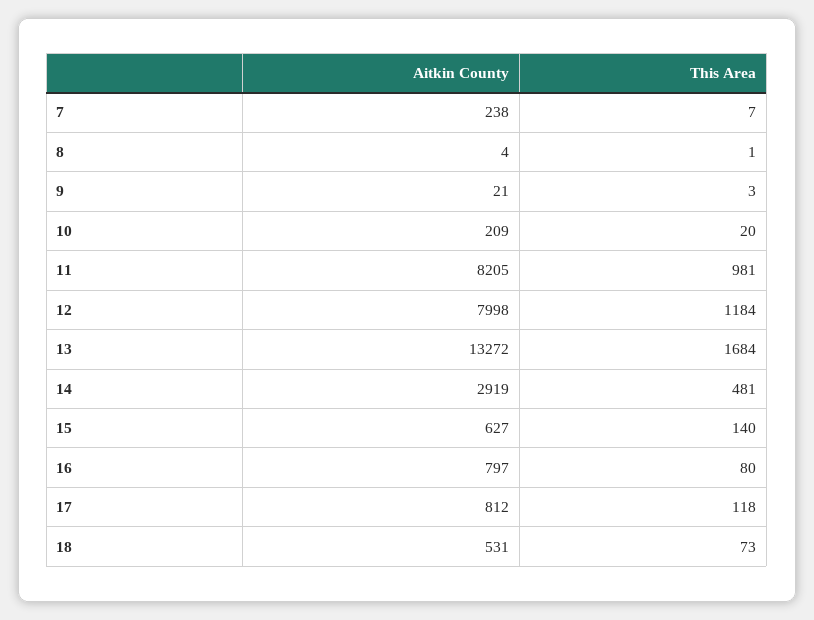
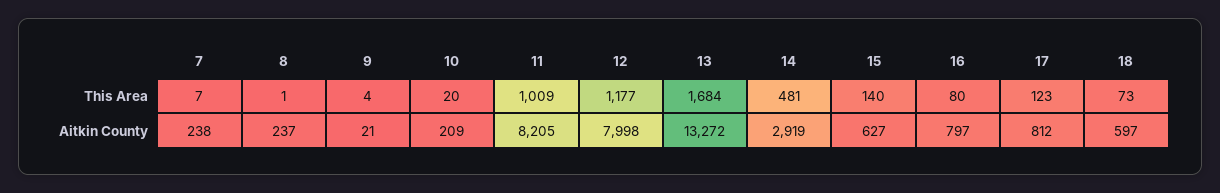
  {
    "Aitkin County": {
      "7": 238,
-     "8": 4,
+     "8": 237,
      "9": 21,
      "10": 209,
      "11": 8205,
      "12": 7998,
      "13": 13272,
      "14": 2919,
      "15": 627,
      "16": 797,
      "17": 812,
-     "18": 531
+     "18": 597
    },
    "This Area": {
      "7": 7,
      "8": 1,
-     "9": 3,
+     "9": 4,
      "10": 20,
-     "11": 981,
+     "11": 1009,
-     "12": 1184,
+     "12": 1177,
      "13": 1684,
      "14": 481,
      "15": 140,
      "16": 80,
-     "17": 118,
+     "17": 123,
      "18": 73
    }
  }

